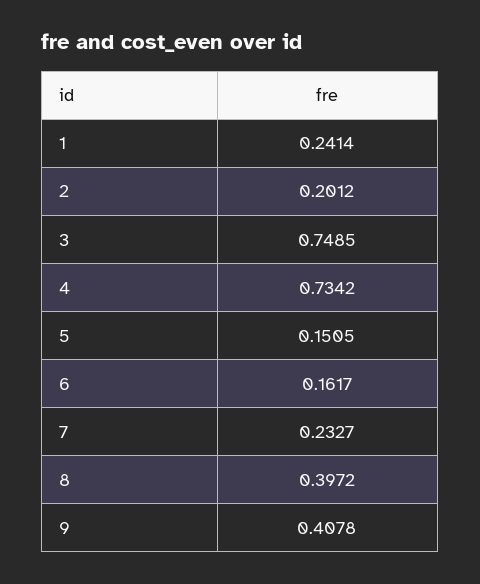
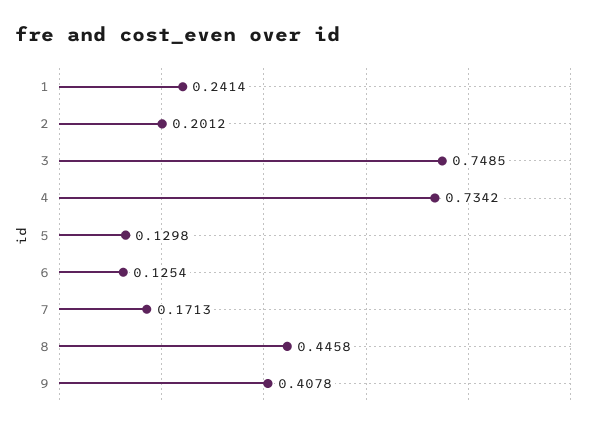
  {
    "1": 0.2414,
    "2": 0.2012,
    "3": 0.7485,
    "4": 0.7342,
-   "5": 0.1505,
+   "5": 0.1298,
-   "6": 0.1617,
+   "6": 0.1254,
-   "7": 0.2327,
+   "7": 0.1713,
-   "8": 0.3972,
+   "8": 0.4458,
    "9": 0.4078
  }

